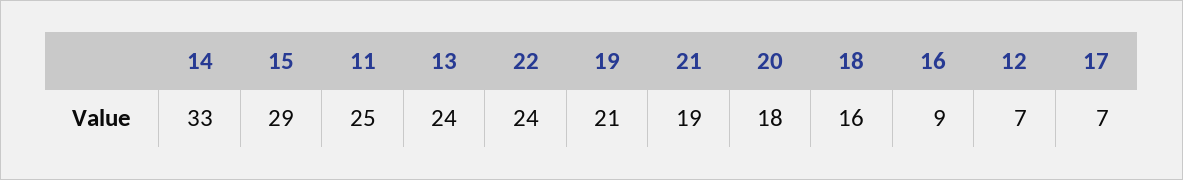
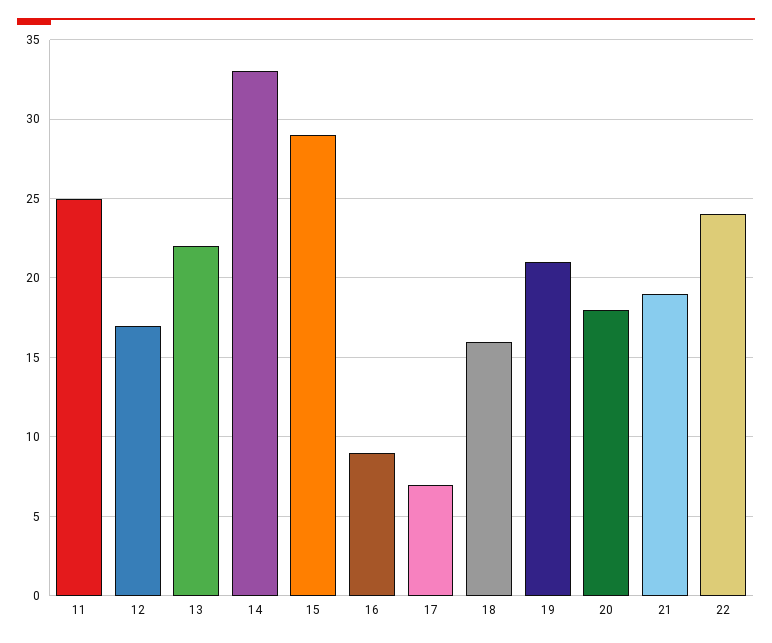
  {
    "14": 33,
    "15": 29,
    "11": 25,
-   "13": 24,
+   "13": 22,
    "22": 24,
    "19": 21,
    "21": 19,
    "20": 18,
    "18": 16,
    "16": 9,
-   "12": 7,
+   "12": 17,
    "17": 7
  }

